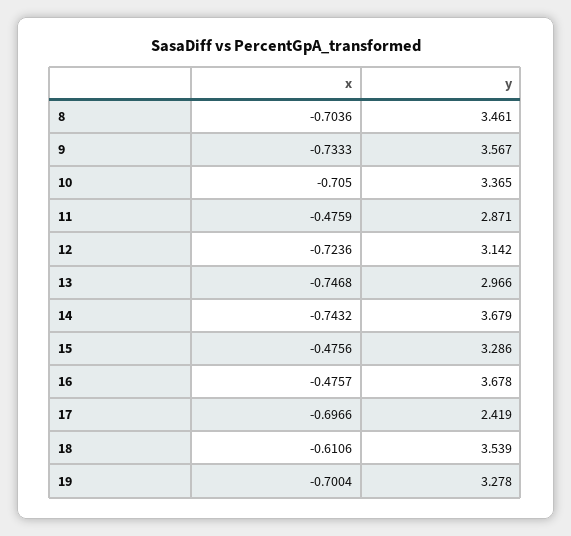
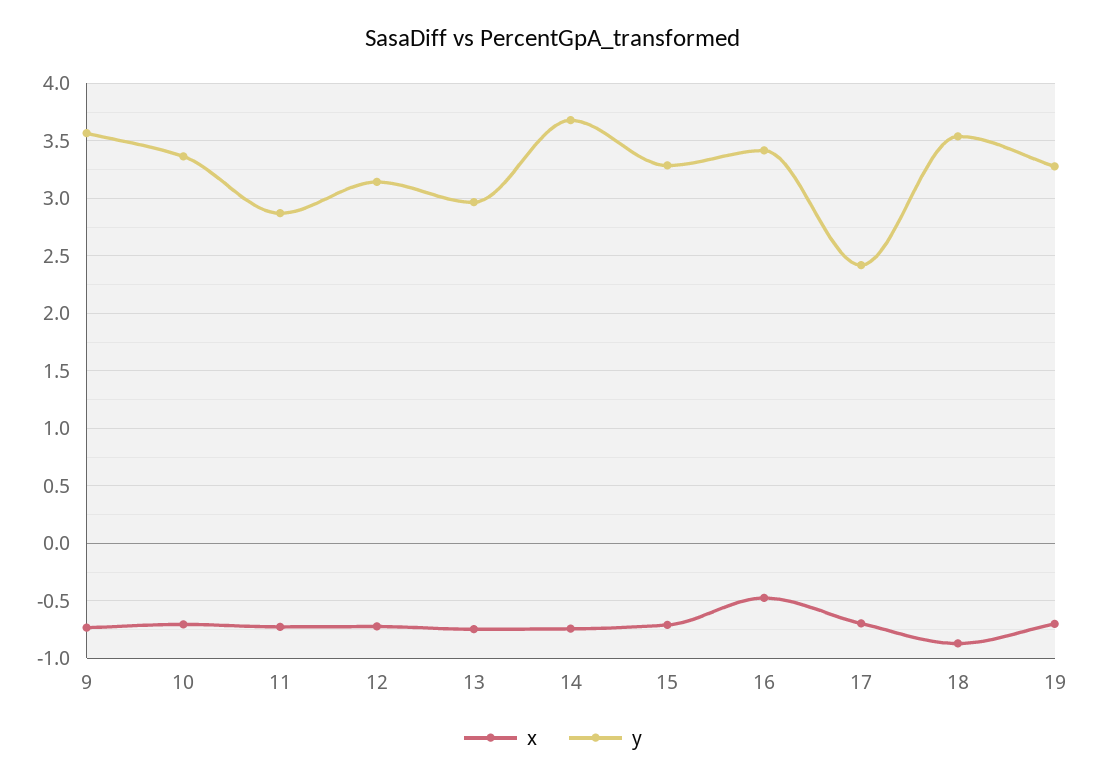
  {
    "x": {
-     "8": -0.7036,
      "9": -0.7333,
      "10": -0.705,
-     "11": -0.4759,
+     "11": -0.7,
      "12": -0.7236,
      "13": -0.7468,
      "14": -0.7432,
-     "15": -0.4756,
+     "15": -0.7,
      "16": -0.4757,
      "17": -0.6966,
-     "18": -0.6106,
+     "18": -0.9,
      "19": -0.7004
    },
    "y": {
-     "8": 3.461,
      "9": 3.567,
      "10": 3.365,
      "11": 2.871,
      "12": 3.142,
      "13": 2.966,
      "14": 3.679,
      "15": 3.286,
-     "16": 3.678,
+     "16": 3.4,
      "17": 2.419,
      "18": 3.539,
      "19": 3.278
    }
  }

